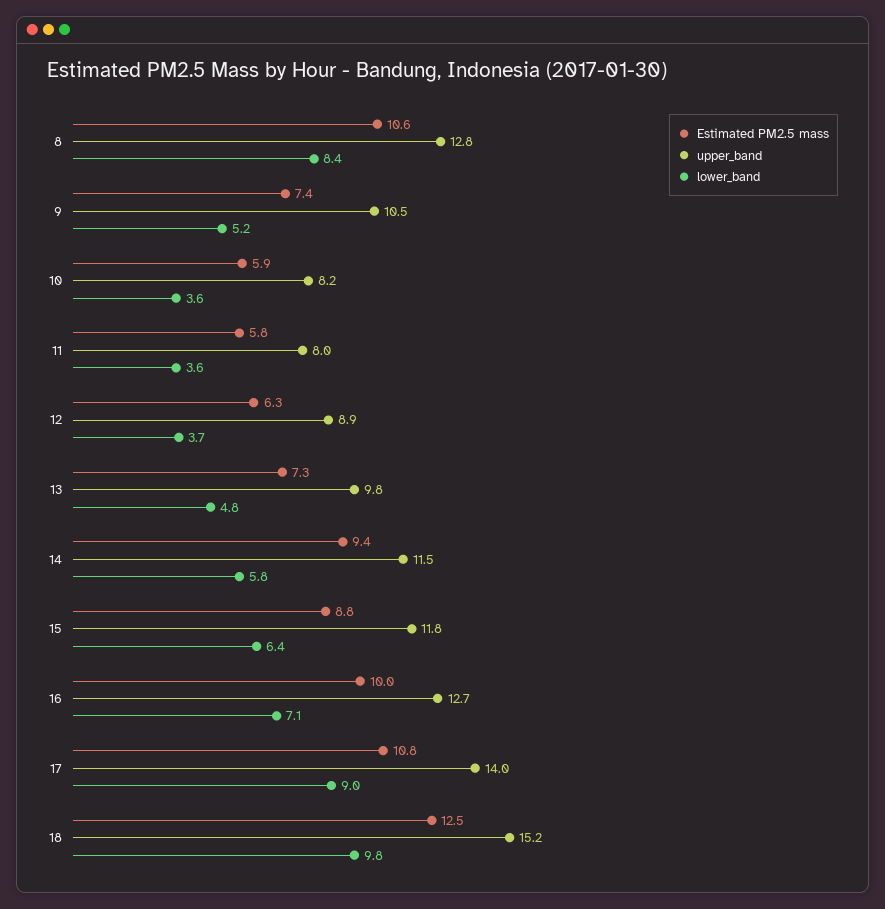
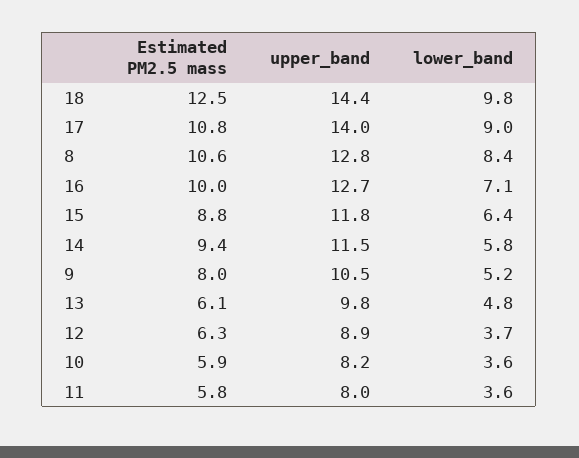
  {
    "Estimated PM2.5 mass": {
      "8": 10.6,
-     "9": 7.4,
+     "9": 8,
      "10": 5.9,
      "11": 5.8,
      "12": 6.3,
-     "13": 7.3,
+     "13": 6.1,
      "14": 9.4,
      "15": 8.8,
      "16": 10,
      "17": 10.8,
      "18": 12.5
    },
    "upper_band": {
      "8": 12.8,
      "9": 10.5,
      "10": 8.2,
      "11": 8,
      "12": 8.9,
      "13": 9.8,
      "14": 11.5,
      "15": 11.8,
      "16": 12.7,
      "17": 14,
-     "18": 15.2
+     "18": 14.4
    },
    "lower_band": {
      "8": 8.4,
      "9": 5.2,
      "10": 3.6,
      "11": 3.6,
      "12": 3.7,
      "13": 4.8,
      "14": 5.8,
      "15": 6.4,
      "16": 7.1,
      "17": 9,
      "18": 9.8
    }
  }

